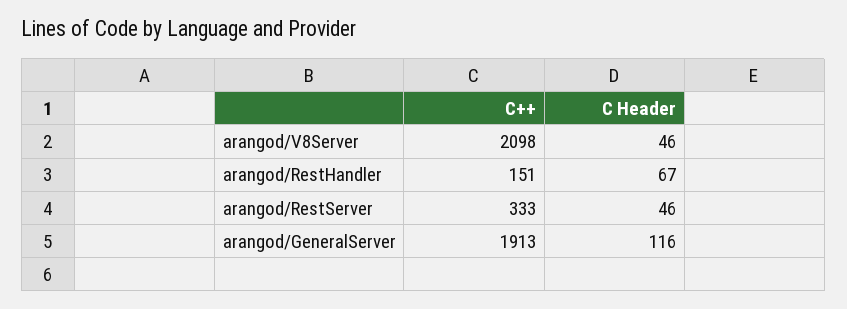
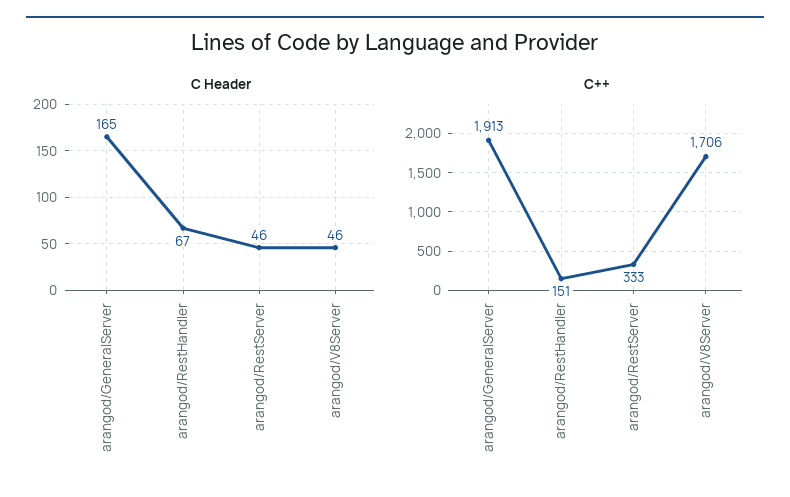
  {
    "C++": {
-     "arangod/V8Server": 2098,
+     "arangod/V8Server": 1706,
      "arangod/RestHandler": 151,
      "arangod/RestServer": 333,
      "arangod/GeneralServer": 1913
    },
    "C Header": {
      "arangod/V8Server": 46,
      "arangod/RestHandler": 67,
      "arangod/RestServer": 46,
-     "arangod/GeneralServer": 116
+     "arangod/GeneralServer": 165
    }
  }

